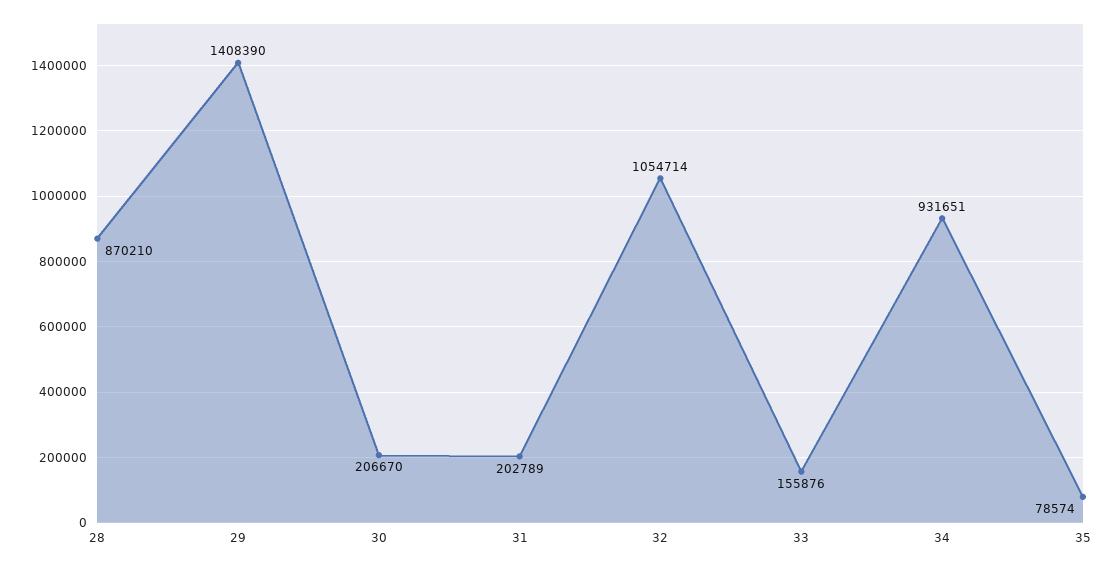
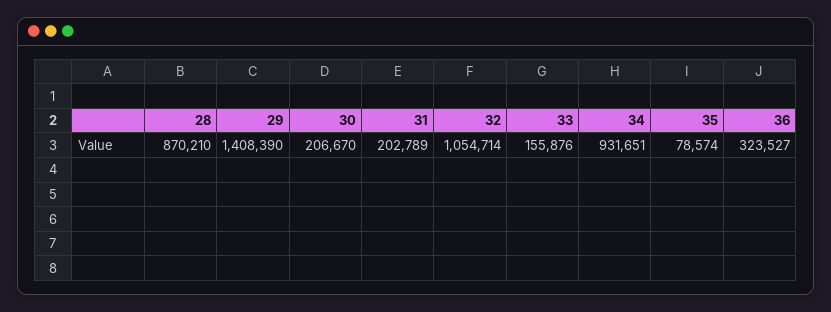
  {
    "28": 870210,
    "29": 1408390,
    "30": 206670,
    "31": 202789,
    "32": 1054714,
    "33": 155876,
    "34": 931651,
-   "35": 78574
+   "35": 78574,
+   "36": 323527
  }

